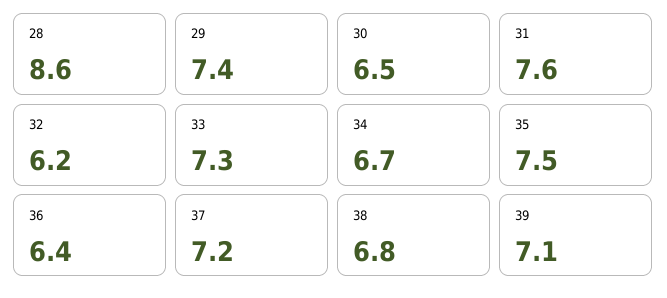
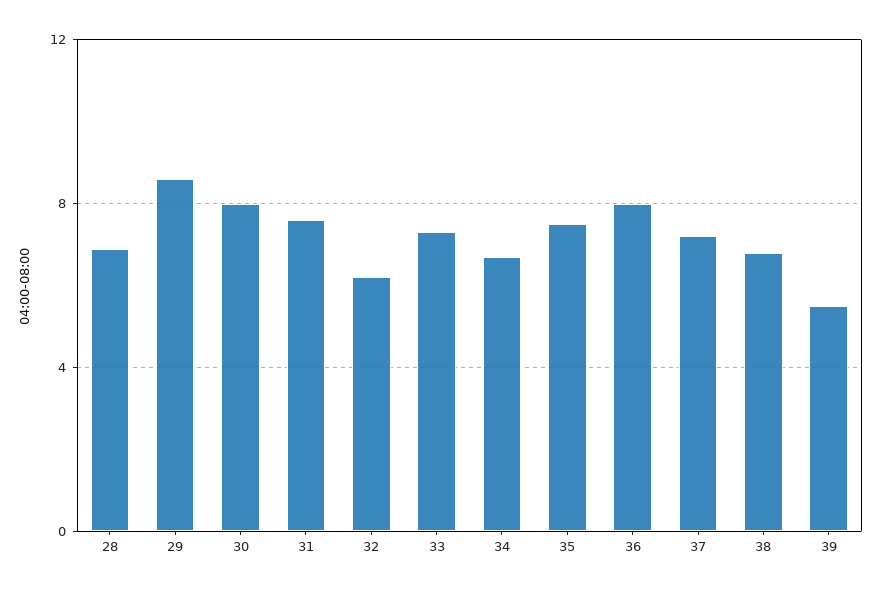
  {
-   "28": 8.6,
+   "28": 7,
-   "29": 7.4,
+   "29": 8.5,
-   "30": 6.5,
+   "30": 8,
    "31": 7.6,
    "32": 6.2,
    "33": 7.3,
    "34": 6.7,
    "35": 7.5,
-   "36": 6.4,
+   "36": 8,
    "37": 7.2,
    "38": 6.8,
-   "39": 7.1
+   "39": 5.5
  }

